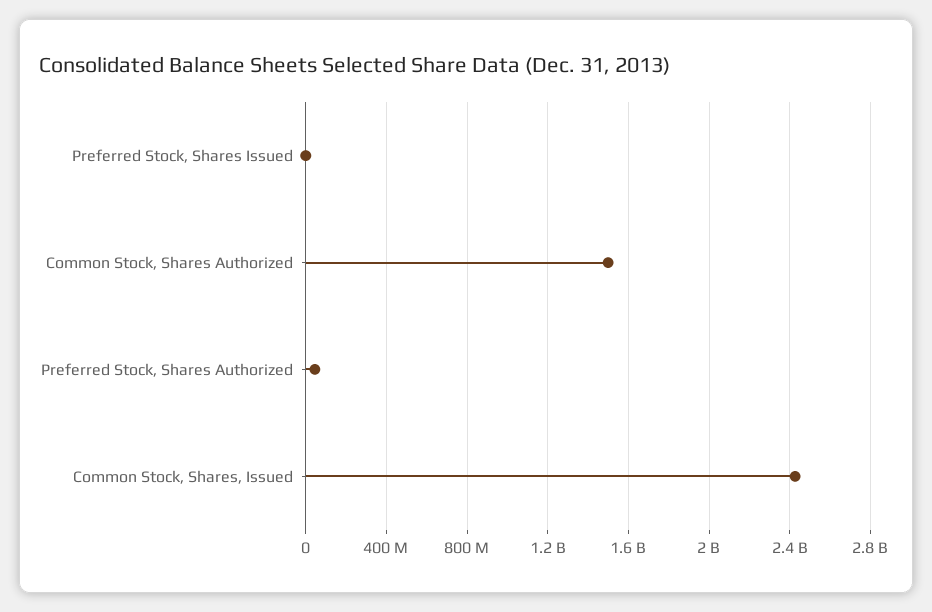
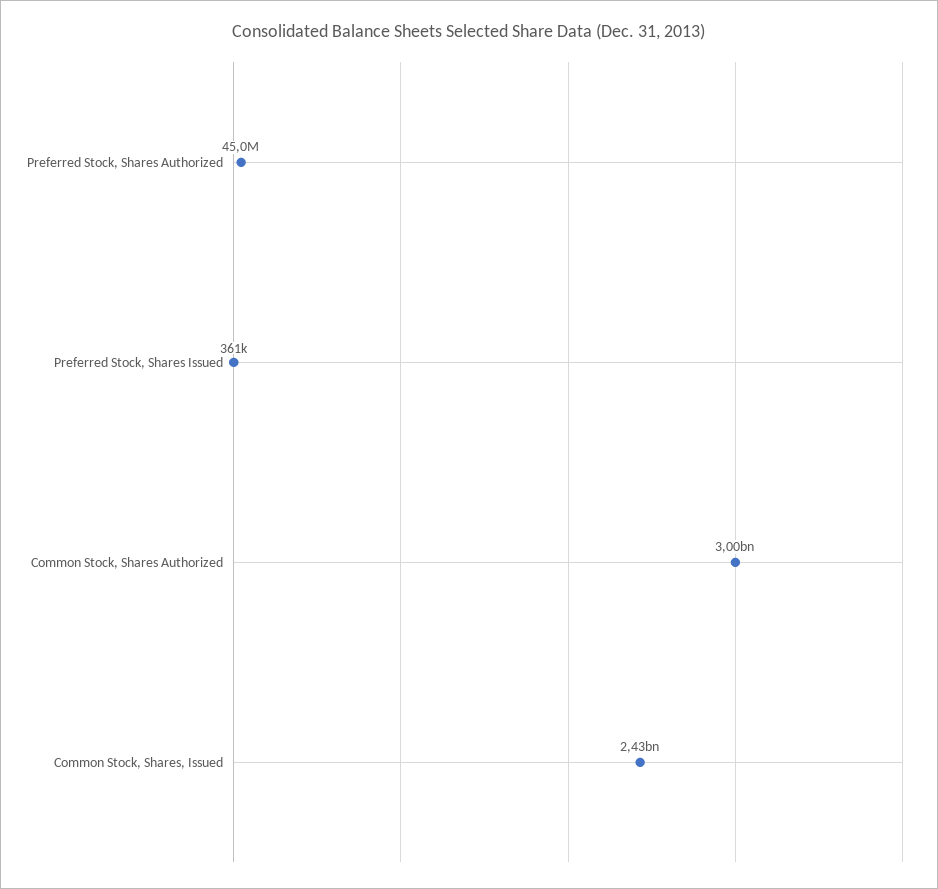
  {
    "Preferred Stock, Shares Issued": 361000,
-   "Common Stock, Shares Authorized": 1500000000,
+   "Common Stock, Shares Authorized": 3000000000,
    "Preferred Stock, Shares Authorized": 45000000,
    "Common Stock, Shares, Issued": 2430000000
  }

